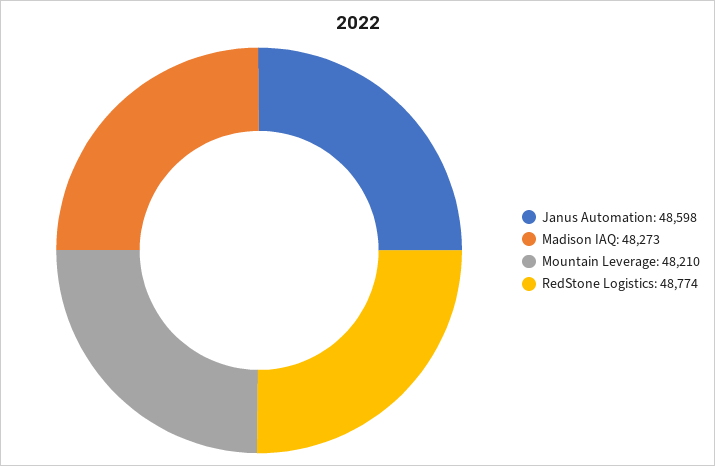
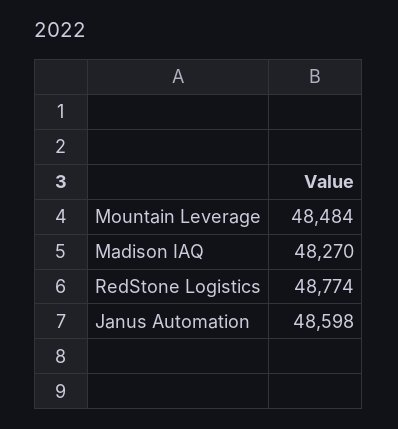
  {
    "Janus Automation": 48598,
-   "Madison IAQ": 48273,
+   "Madison IAQ": 48270,
-   "Mountain Leverage": 48210,
+   "Mountain Leverage": 48484,
    "RedStone Logistics": 48774
  }

